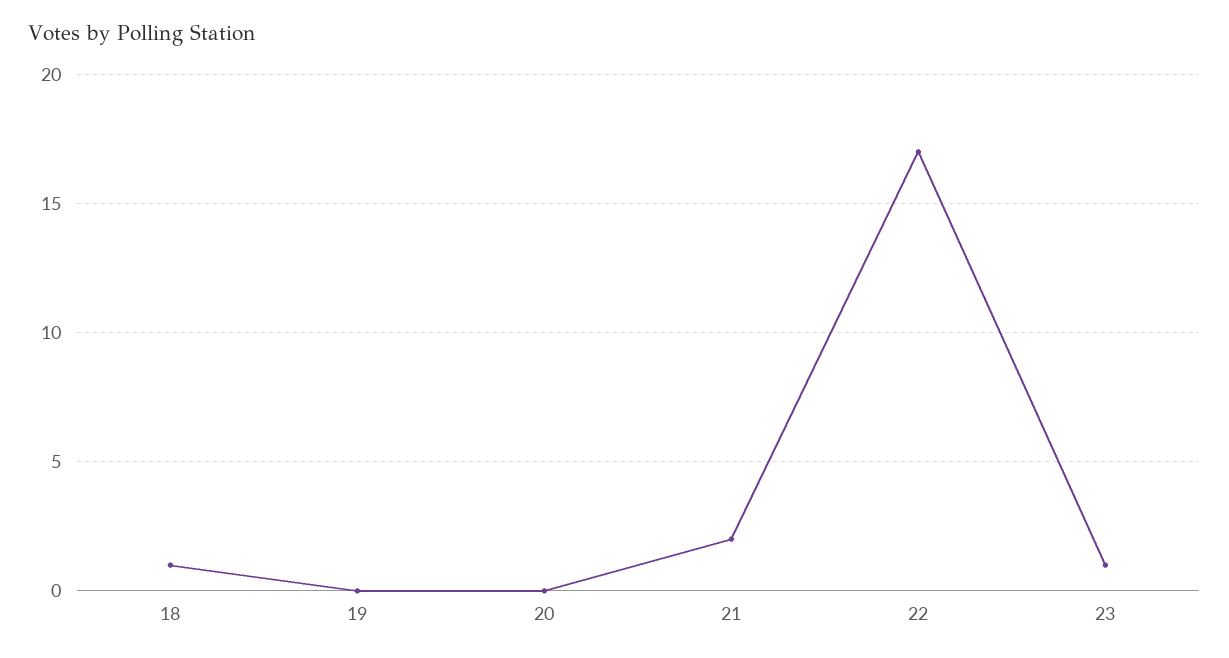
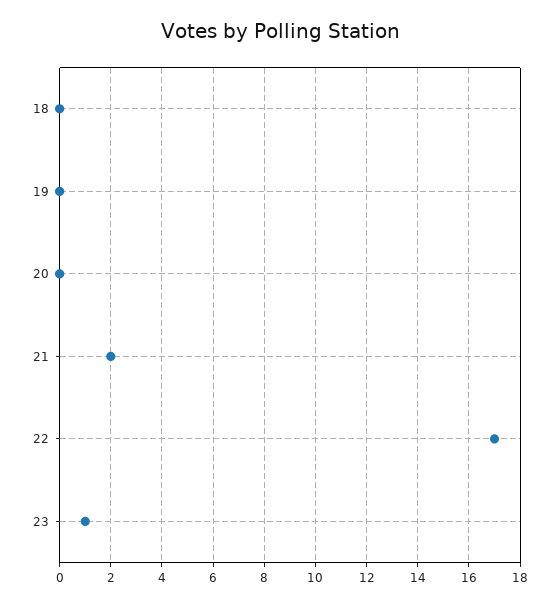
  {
-   "18": 1,
+   "18": 0,
    "19": 0,
    "20": 0,
    "21": 2,
    "22": 17,
    "23": 1
  }

